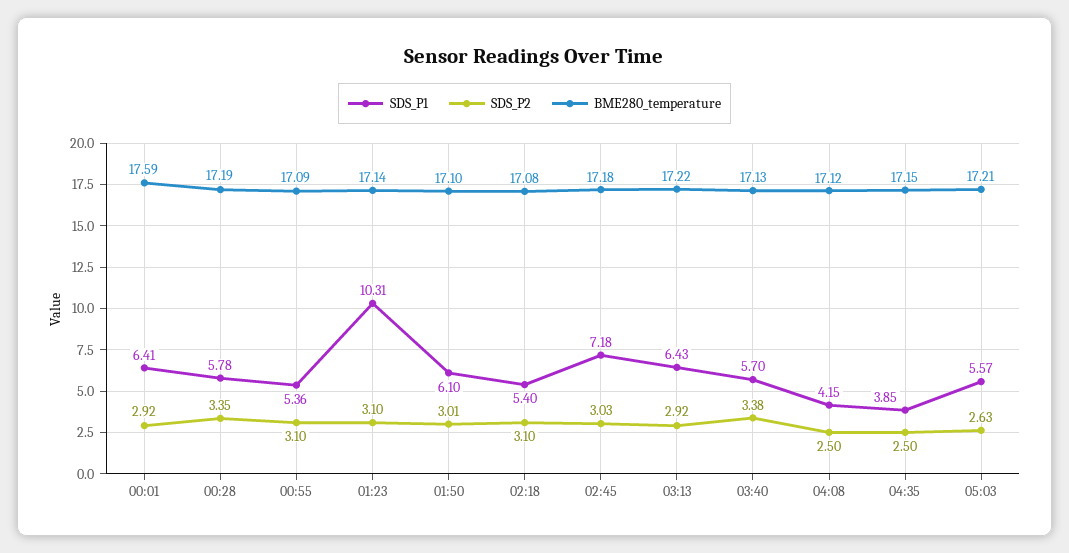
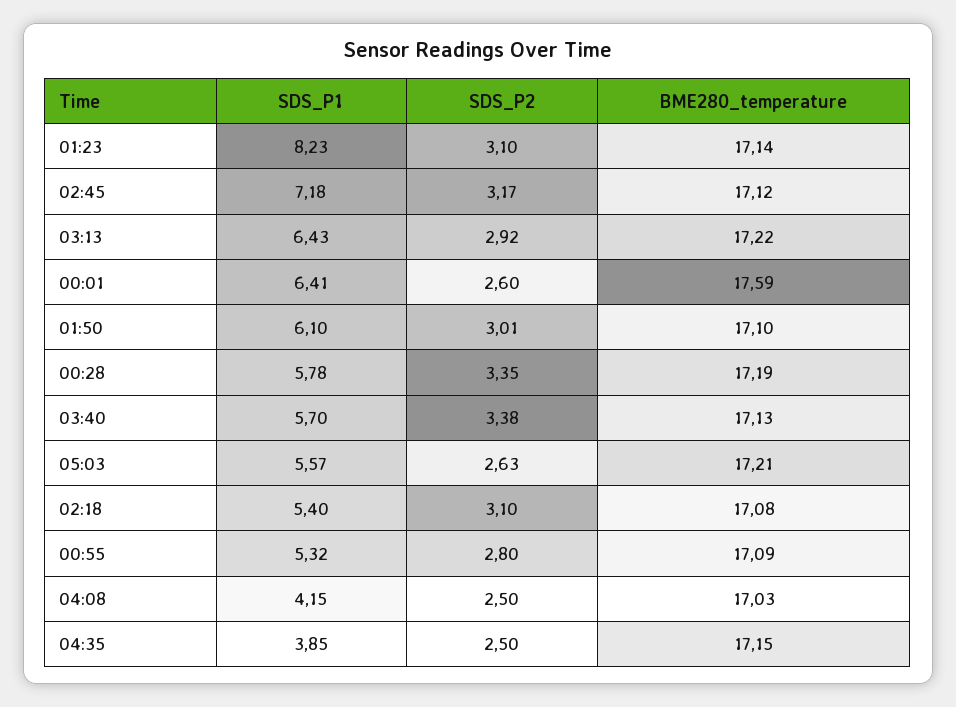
  {
    "SDS_P1": {
      "00:01": 6.41,
      "00:28": 5.78,
-     "00:55": 5.36,
+     "00:55": 5.32,
-     "01:23": 10.31,
+     "01:23": 8.23,
      "01:50": 6.1,
      "02:18": 5.4,
      "02:45": 7.18,
      "03:13": 6.43,
      "03:40": 5.7,
      "04:08": 4.15,
      "04:35": 3.85,
      "05:03": 5.57
    },
    "SDS_P2": {
-     "00:01": 2.92,
+     "00:01": 2.6,
      "00:28": 3.35,
-     "00:55": 3.1,
+     "00:55": 2.8,
      "01:23": 3.1,
      "01:50": 3.01,
      "02:18": 3.1,
-     "02:45": 3.03,
+     "02:45": 3.17,
      "03:13": 2.92,
      "03:40": 3.38,
      "04:08": 2.5,
      "04:35": 2.5,
      "05:03": 2.63
    },
    "BME280_temperature": {
      "00:01": 17.59,
      "00:28": 17.19,
      "00:55": 17.09,
      "01:23": 17.14,
      "01:50": 17.1,
      "02:18": 17.08,
-     "02:45": 17.18,
+     "02:45": 17.12,
      "03:13": 17.22,
      "03:40": 17.13,
-     "04:08": 17.12,
+     "04:08": 17.03,
      "04:35": 17.15,
      "05:03": 17.21
    }
  }

